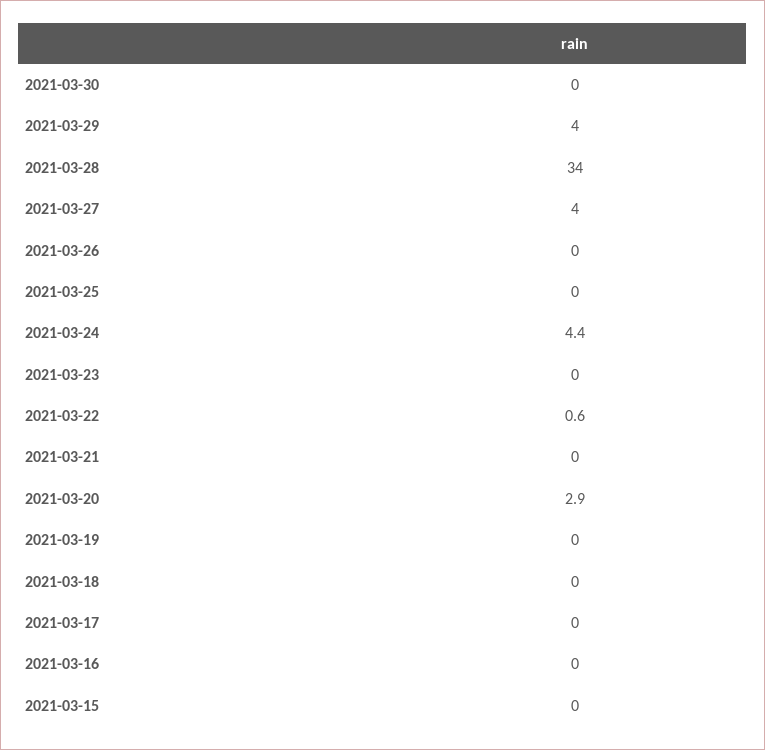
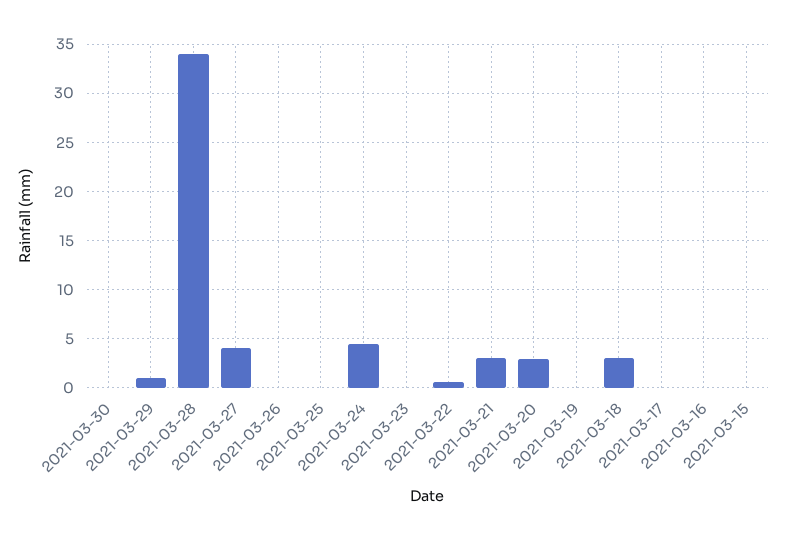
  {
    "2021-03-30": 0,
-   "2021-03-29": 4,
+   "2021-03-29": 1,
    "2021-03-28": 34,
    "2021-03-27": 4,
    "2021-03-26": 0,
    "2021-03-25": 0,
    "2021-03-24": 4.4,
    "2021-03-23": 0,
    "2021-03-22": 0.6,
-   "2021-03-21": 0,
+   "2021-03-21": 3,
    "2021-03-20": 2.9,
    "2021-03-19": 0,
-   "2021-03-18": 0,
+   "2021-03-18": 3,
    "2021-03-17": 0,
    "2021-03-16": 0,
    "2021-03-15": 0
  }

